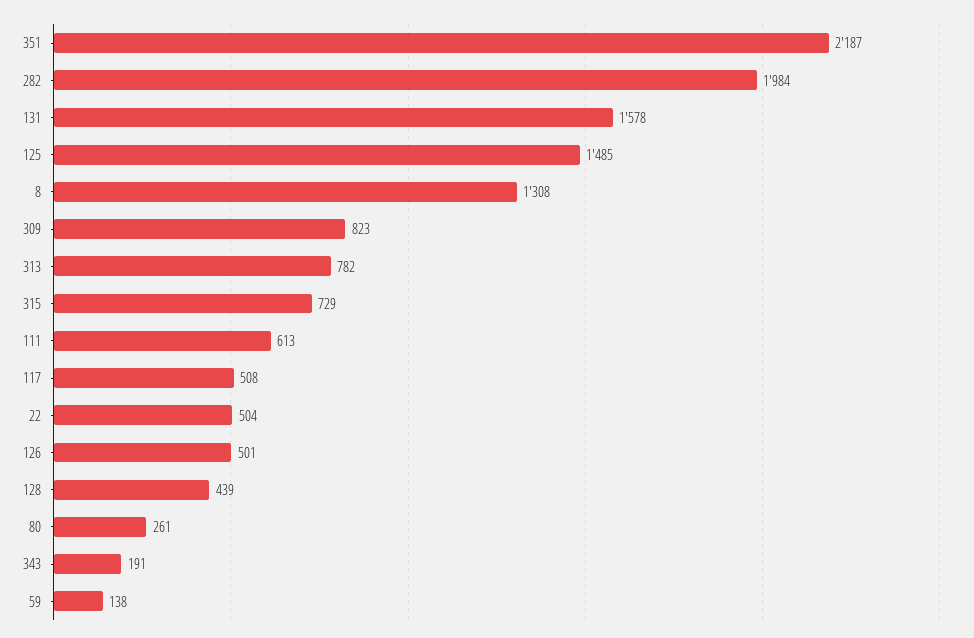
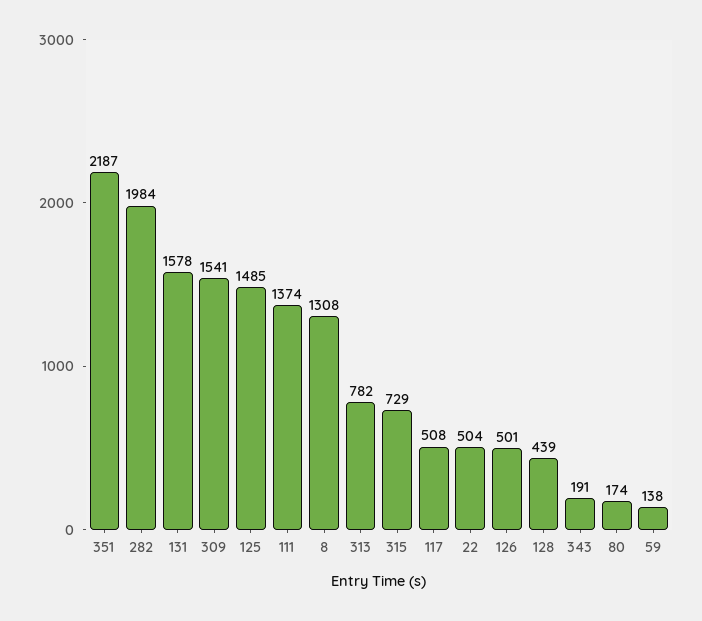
  {
    "351": 2187,
    "282": 1984,
    "131": 1578,
    "125": 1485,
    "8": 1308,
-   "309": 823,
+   "309": 1541,
    "313": 782,
    "315": 729,
-   "111": 613,
+   "111": 1374,
    "117": 508,
    "22": 504,
    "126": 501,
    "128": 439,
-   "80": 261,
+   "80": 174,
    "343": 191,
    "59": 138
  }

